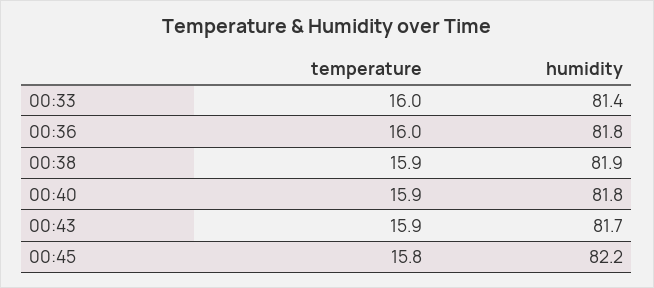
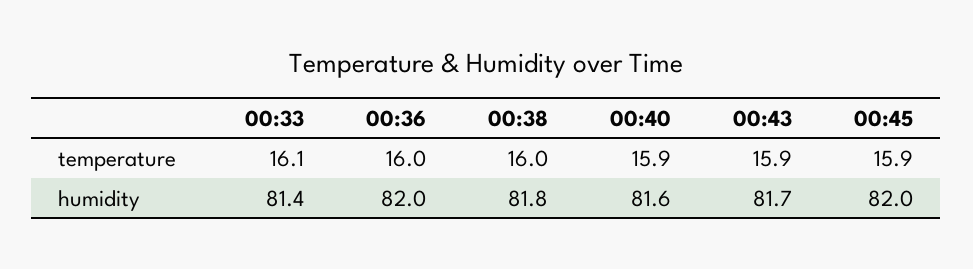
  {
    "temperature": {
-     "00:33": 16,
+     "00:33": 16.1,
      "00:36": 16,
-     "00:38": 15.9,
+     "00:38": 16,
      "00:40": 15.9,
      "00:43": 15.9,
-     "00:45": 15.8
+     "00:45": 15.9
    },
    "humidity": {
      "00:33": 81.4,
-     "00:36": 81.8,
+     "00:36": 82,
-     "00:38": 81.9,
+     "00:38": 81.8,
-     "00:40": 81.8,
+     "00:40": 81.6,
      "00:43": 81.7,
-     "00:45": 82.2
+     "00:45": 82
    }
  }

